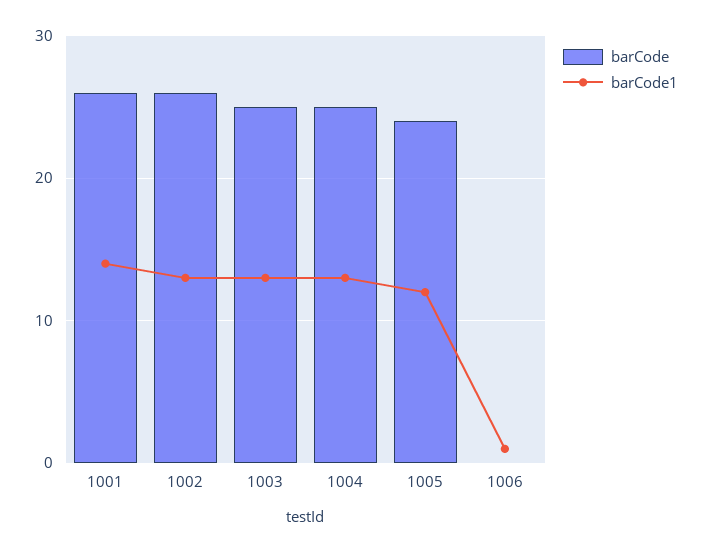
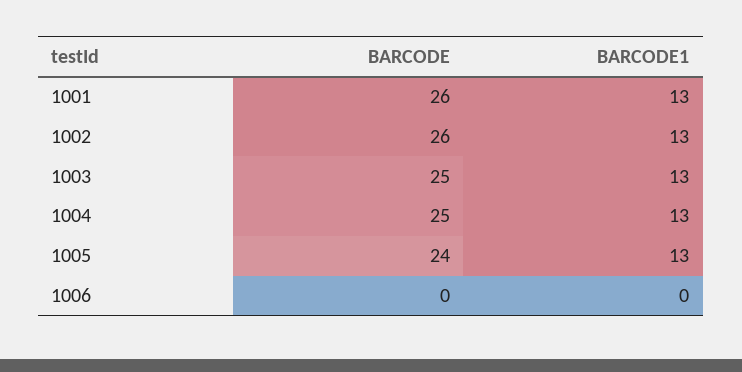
  {
    "barCode": {
      "1001": 26,
      "1002": 26,
      "1003": 25,
      "1004": 25,
      "1005": 24,
      "1006": 0
    },
    "barCode1": {
-     "1001": 14,
+     "1001": 13,
      "1002": 13,
      "1003": 13,
      "1004": 13,
-     "1005": 12,
+     "1005": 13,
-     "1006": 1
+     "1006": 0
    }
  }

